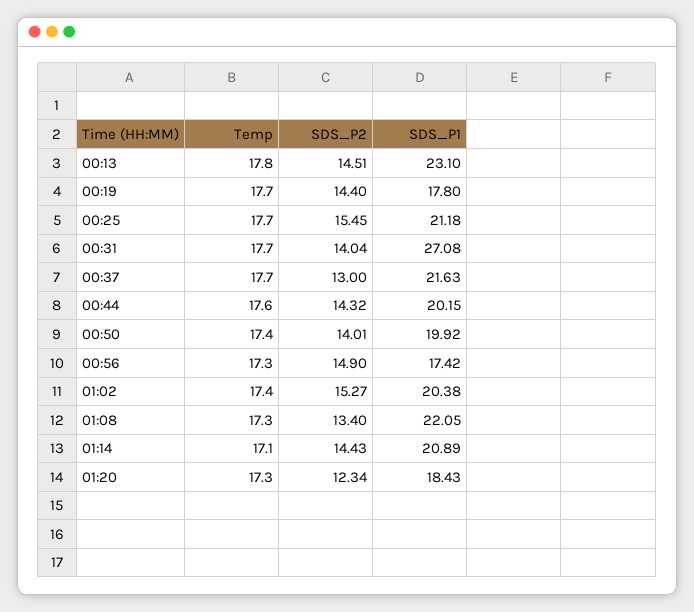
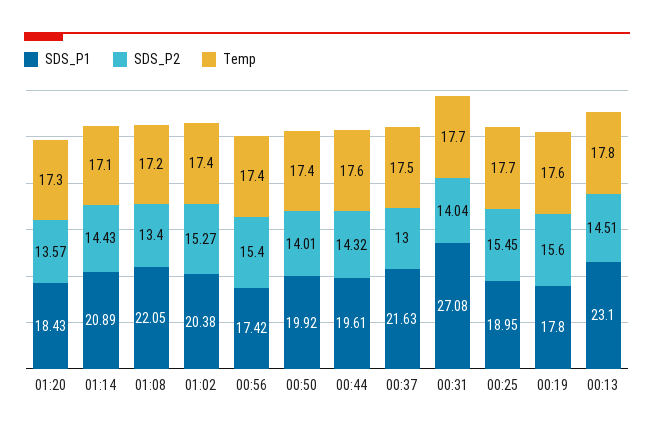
  {
    "Temp": {
      "00:13": 17.8,
-     "00:19": 17.7,
+     "00:19": 17.6,
      "00:25": 17.7,
      "00:31": 17.7,
-     "00:37": 17.7,
+     "00:37": 17.5,
      "00:44": 17.6,
      "00:50": 17.4,
-     "00:56": 17.3,
+     "00:56": 17.4,
      "01:02": 17.4,
-     "01:08": 17.3,
+     "01:08": 17.2,
      "01:14": 17.1,
      "01:20": 17.3
    },
    "SDS_P2": {
      "00:13": 14.51,
-     "00:19": 14.4,
+     "00:19": 15.6,
      "00:25": 15.45,
      "00:31": 14.04,
      "00:37": 13,
      "00:44": 14.32,
      "00:50": 14.01,
-     "00:56": 14.9,
+     "00:56": 15.4,
      "01:02": 15.27,
      "01:08": 13.4,
      "01:14": 14.43,
-     "01:20": 12.34
+     "01:20": 13.57
    },
    "SDS_P1": {
      "00:13": 23.1,
      "00:19": 17.8,
-     "00:25": 21.18,
+     "00:25": 18.95,
      "00:31": 27.08,
      "00:37": 21.63,
-     "00:44": 20.15,
+     "00:44": 19.61,
      "00:50": 19.92,
      "00:56": 17.42,
      "01:02": 20.38,
      "01:08": 22.05,
      "01:14": 20.89,
      "01:20": 18.43
    }
  }

